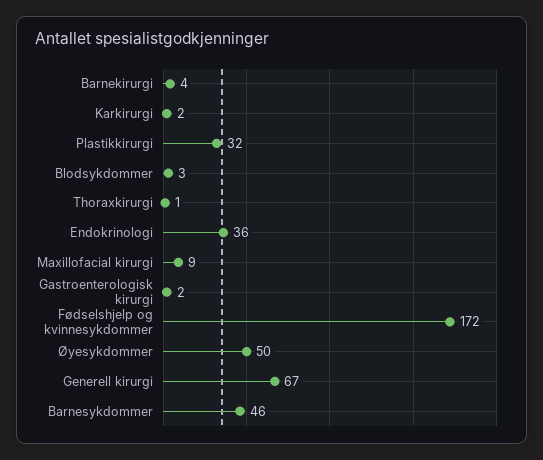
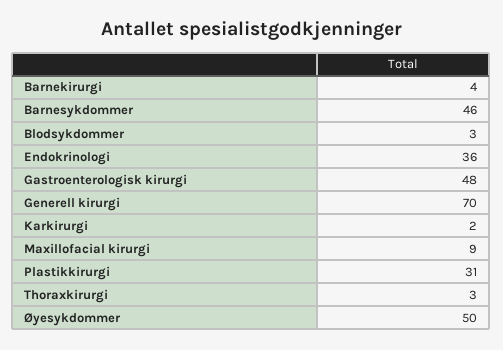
  {
    "Barnekirurgi": 4,
    "Karkirurgi": 2,
-   "Plastikkirurgi": 32,
+   "Plastikkirurgi": 31,
    "Blodsykdommer": 3,
-   "Thoraxkirurgi": 1,
+   "Thoraxkirurgi": 3,
    "Endokrinologi": 36,
    "Maxillofacial kirurgi": 9,
-   "Gastroenterologisk kirurgi": 2,
+   "Gastroenterologisk kirurgi": 48,
-   "Fødselshjelp og kvinnesykdommer": 172,
    "Øyesykdommer": 50,
-   "Generell kirurgi": 67,
+   "Generell kirurgi": 70,
    "Barnesykdommer": 46
  }

